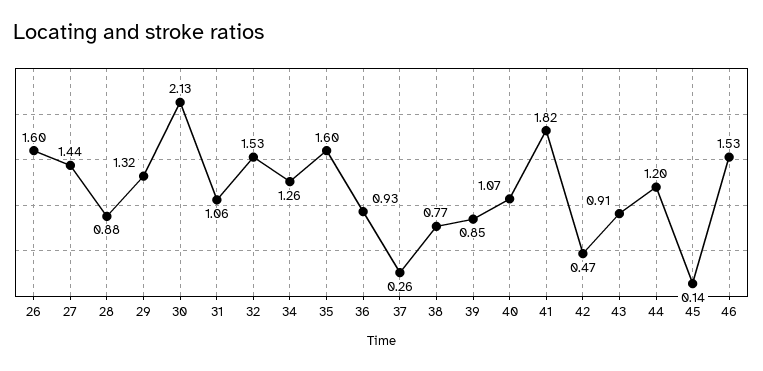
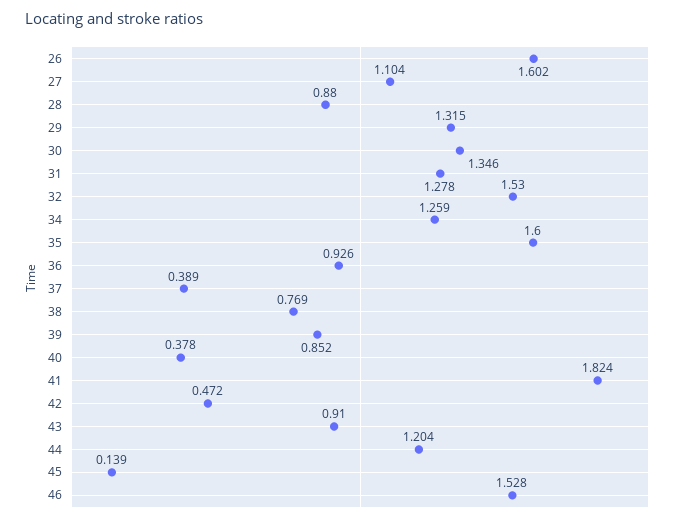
  {
    "26": 1.602,
-   "27": 1.44,
+   "27": 1.104,
    "28": 0.88,
    "29": 1.315,
-   "30": 2.13,
+   "30": 1.346,
-   "31": 1.06,
+   "31": 1.278,
    "32": 1.53,
    "34": 1.259,
    "35": 1.6,
    "36": 0.926,
-   "37": 0.26,
+   "37": 0.389,
    "38": 0.769,
    "39": 0.852,
-   "40": 1.07,
+   "40": 0.378,
    "41": 1.824,
    "42": 0.472,
    "43": 0.91,
    "44": 1.204,
    "45": 0.139,
    "46": 1.528
  }

